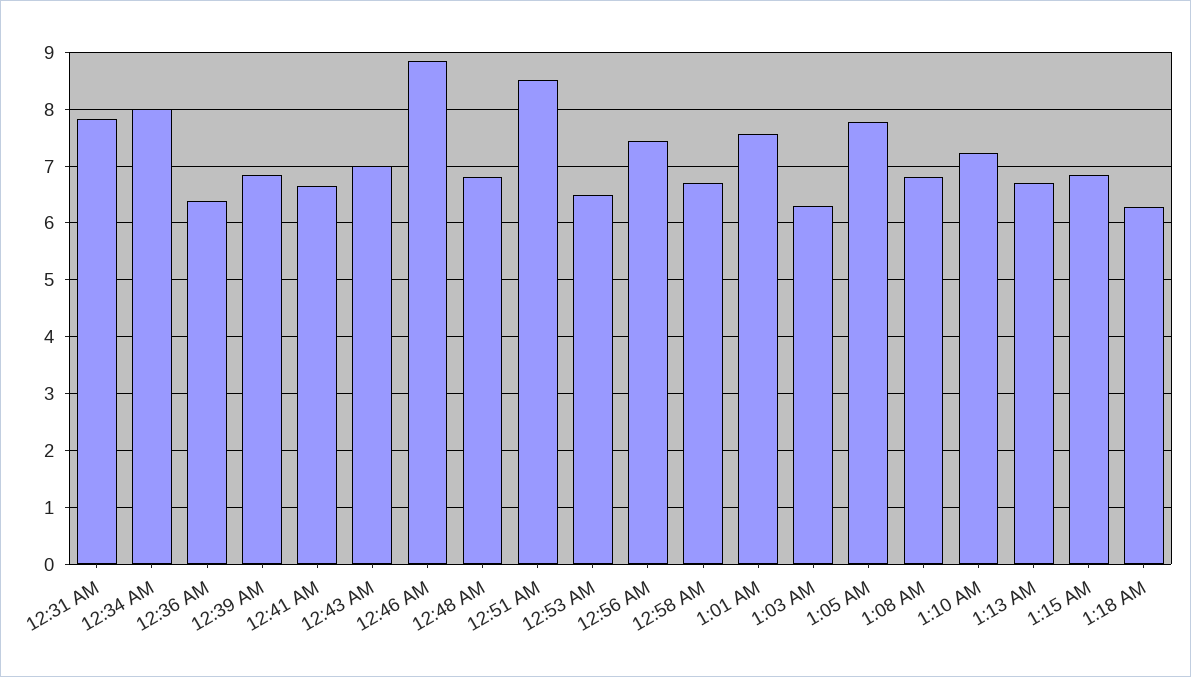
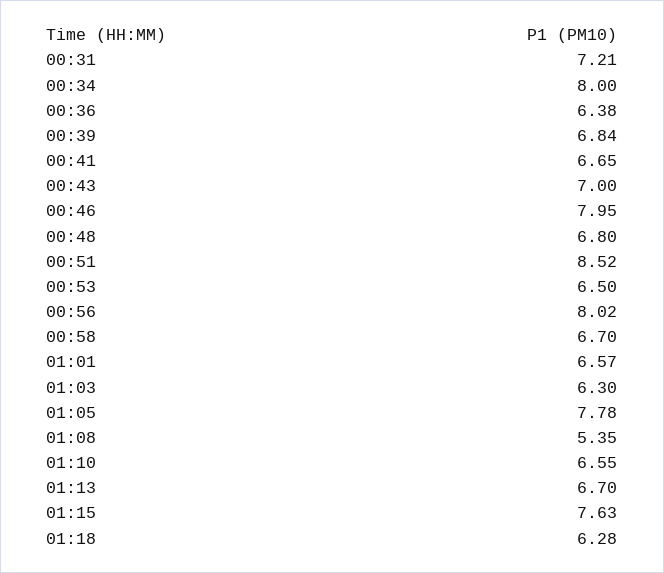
  {
-   "12:31 AM": 7.8,
+   "12:31 AM": 7.21,
    "12:34 AM": 8,
    "12:36 AM": 6.38,
    "12:39 AM": 6.84,
    "12:41 AM": 6.65,
    "12:43 AM": 7,
-   "12:46 AM": 8.8,
+   "12:46 AM": 7.95,
    "12:48 AM": 6.8,
    "12:51 AM": 8.52,
    "12:53 AM": 6.5,
-   "12:56 AM": 7.4,
+   "12:56 AM": 8.02,
    "12:58 AM": 6.7,
-   "1:01 AM": 7.6,
+   "1:01 AM": 6.57,
    "1:03 AM": 6.3,
    "1:05 AM": 7.78,
-   "1:08 AM": 6.8,
+   "1:08 AM": 5.35,
-   "1:10 AM": 7.2,
+   "1:10 AM": 6.55,
    "1:13 AM": 6.7,
-   "1:15 AM": 6.8,
+   "1:15 AM": 7.63,
    "1:18 AM": 6.28
  }

